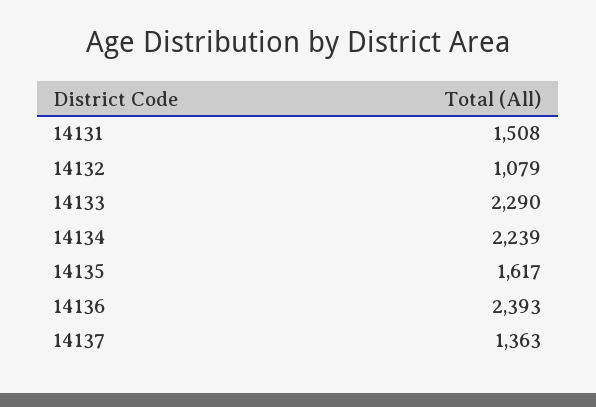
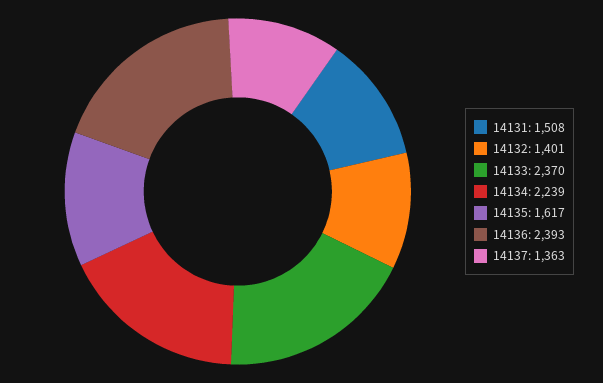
  {
    "14131": 1508,
-   "14132": 1079,
+   "14132": 1401,
-   "14133": 2290,
+   "14133": 2370,
    "14134": 2239,
    "14135": 1617,
    "14136": 2393,
    "14137": 1363
  }

